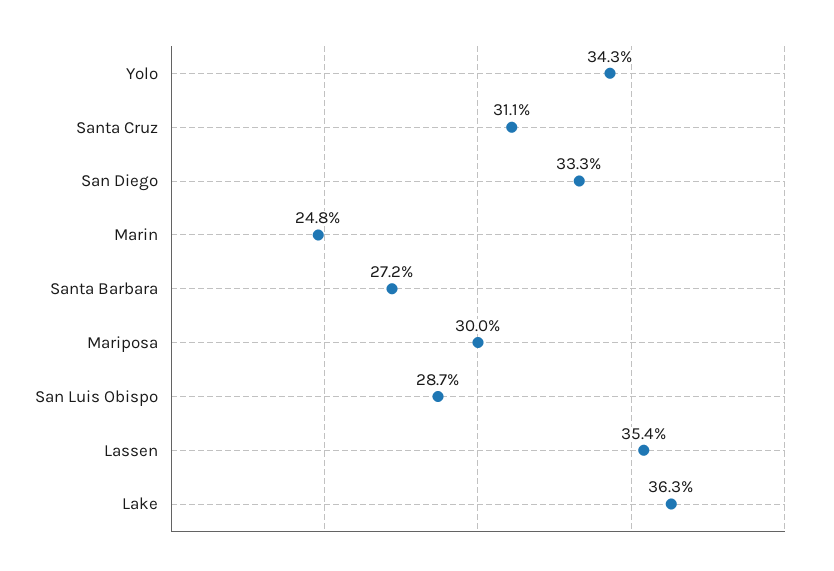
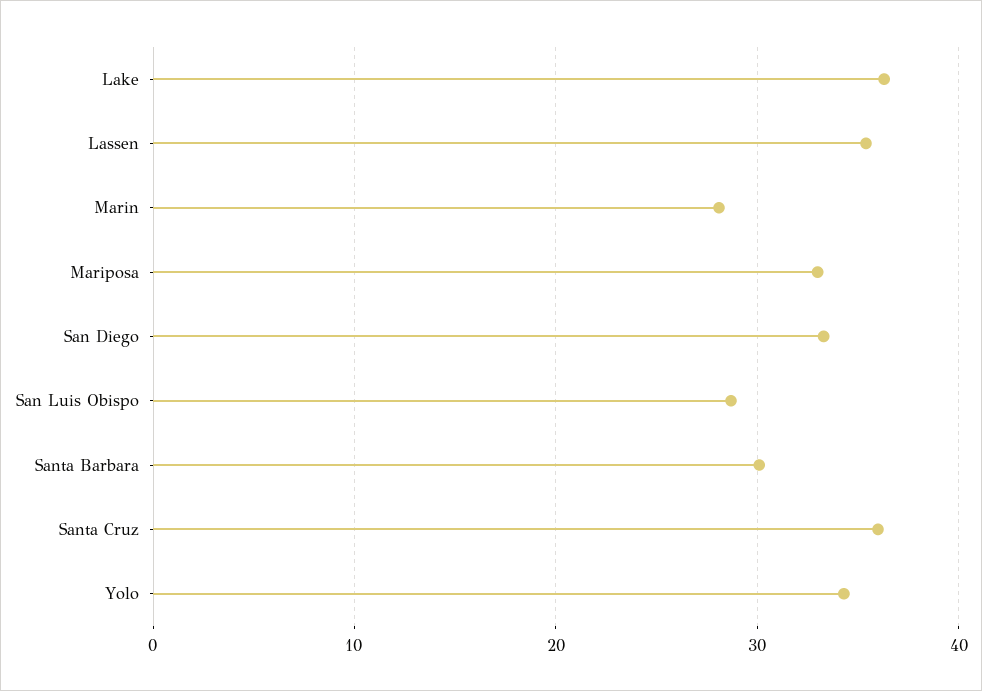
  {
    "Yolo": 34.3,
-   "Santa Cruz": 31.1,
+   "Santa Cruz": 36,
    "San Diego": 33.3,
-   "Marin": 24.8,
+   "Marin": 28,
-   "Santa Barbara": 27.2,
+   "Santa Barbara": 30,
-   "Mariposa": 30,
+   "Mariposa": 33,
    "San Luis Obispo": 28.7,
    "Lassen": 35.4,
    "Lake": 36.3
  }

